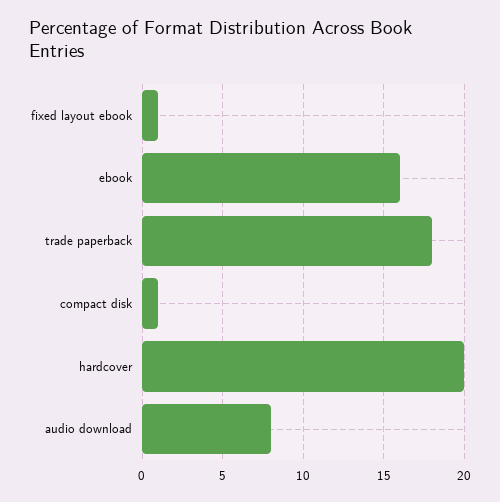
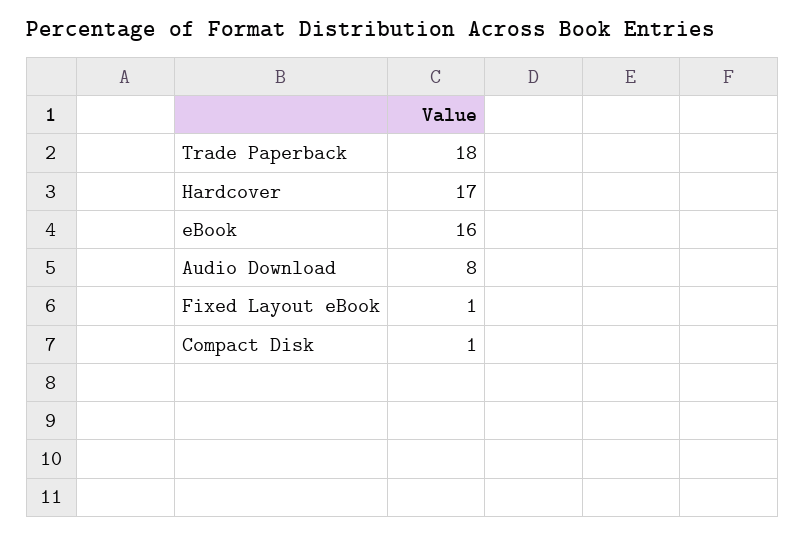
  {
    "fixed layout ebook": 1,
    "ebook": 16,
    "trade paperback": 18,
    "compact disk": 1,
-   "hardcover": 20,
+   "hardcover": 17,
    "audio download": 8
  }

